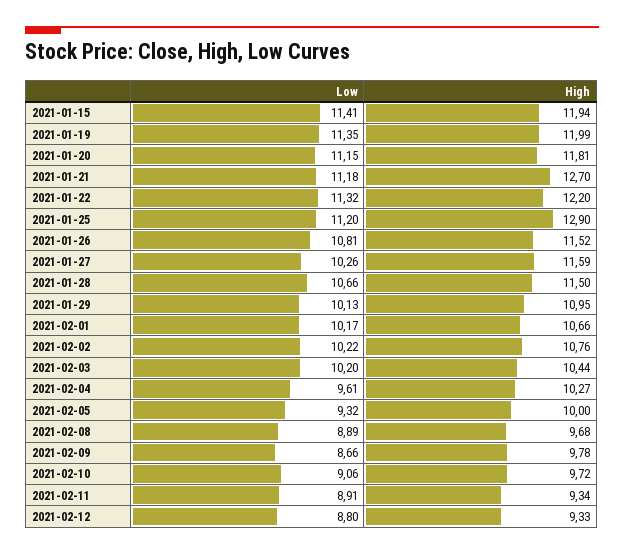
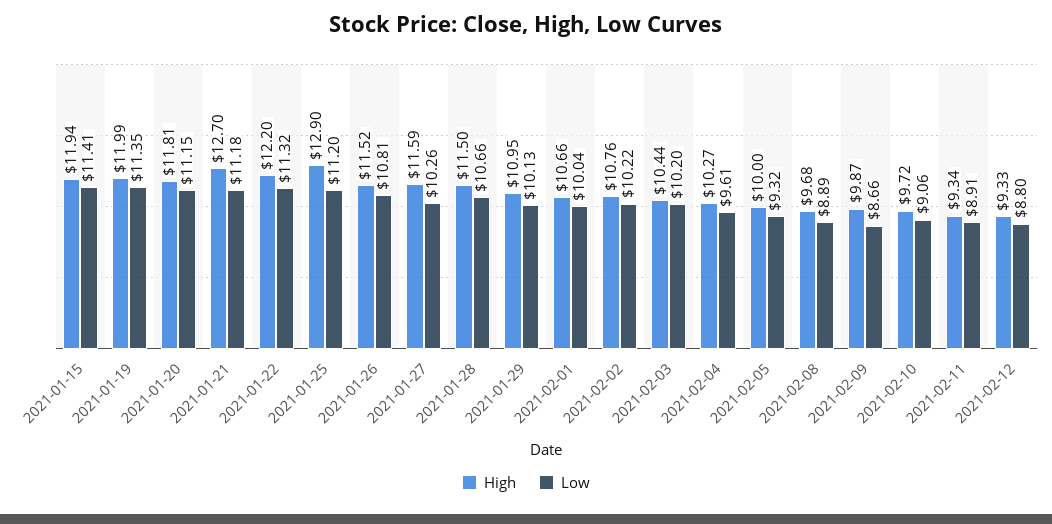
  {
    "Low": {
      "2021-01-15": 11.41,
      "2021-01-19": 11.35,
      "2021-01-20": 11.15,
      "2021-01-21": 11.18,
      "2021-01-22": 11.32,
      "2021-01-25": 11.2,
      "2021-01-26": 10.81,
      "2021-01-27": 10.26,
      "2021-01-28": 10.66,
      "2021-01-29": 10.13,
-     "2021-02-01": 10.17,
+     "2021-02-01": 10.04,
      "2021-02-02": 10.22,
      "2021-02-03": 10.2,
      "2021-02-04": 9.61,
      "2021-02-05": 9.32,
      "2021-02-08": 8.89,
      "2021-02-09": 8.66,
      "2021-02-10": 9.06,
      "2021-02-11": 8.91,
      "2021-02-12": 8.8
    },
    "High": {
      "2021-01-15": 11.94,
      "2021-01-19": 11.99,
      "2021-01-20": 11.81,
      "2021-01-21": 12.7,
      "2021-01-22": 12.2,
      "2021-01-25": 12.9,
      "2021-01-26": 11.52,
      "2021-01-27": 11.59,
      "2021-01-28": 11.5,
      "2021-01-29": 10.95,
      "2021-02-01": 10.66,
      "2021-02-02": 10.76,
      "2021-02-03": 10.44,
      "2021-02-04": 10.27,
      "2021-02-05": 10,
      "2021-02-08": 9.68,
-     "2021-02-09": 9.78,
+     "2021-02-09": 9.87,
      "2021-02-10": 9.72,
      "2021-02-11": 9.34,
      "2021-02-12": 9.33
    }
  }

